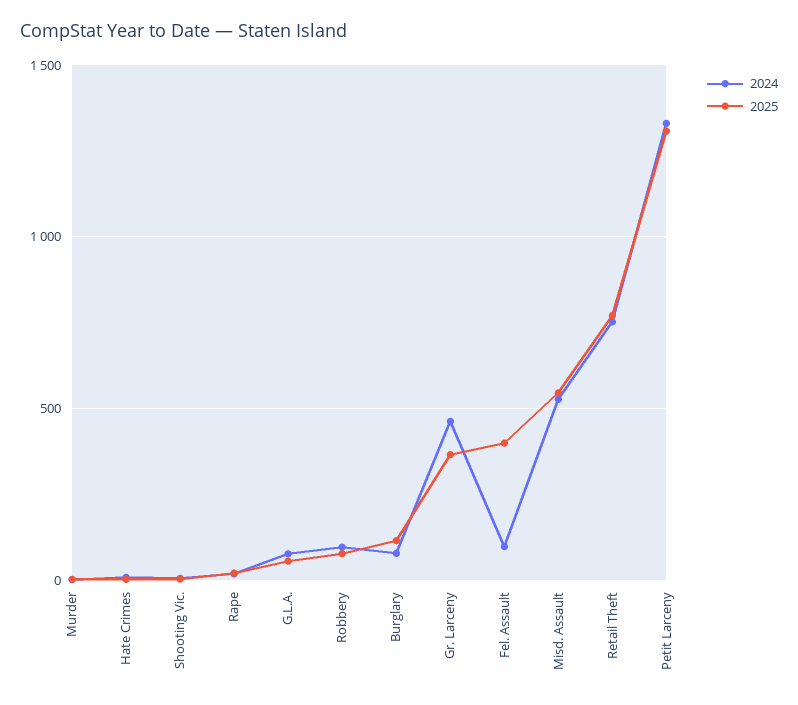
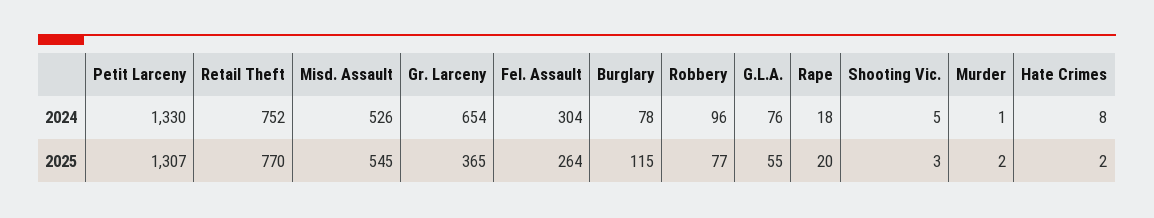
  {
    "2024": {
      "Murder": 1,
      "Hate Crimes": 8,
      "Shooting Vic.": 5,
      "Rape": 18,
      "G.L.A.": 76,
      "Robbery": 96,
      "Burglary": 78,
-     "Gr. Larceny": 450,
+     "Gr. Larceny": 654,
-     "Fel. Assault": 100,
+     "Fel. Assault": 304,
      "Misd. Assault": 526,
      "Retail Theft": 752,
      "Petit Larceny": 1330
    },
    "2025": {
      "Murder": 2,
      "Hate Crimes": 2,
      "Shooting Vic.": 3,
      "Rape": 20,
      "G.L.A.": 55,
      "Robbery": 77,
      "Burglary": 115,
      "Gr. Larceny": 365,
-     "Fel. Assault": 400,
+     "Fel. Assault": 264,
      "Misd. Assault": 545,
      "Retail Theft": 770,
      "Petit Larceny": 1307
    }
  }

